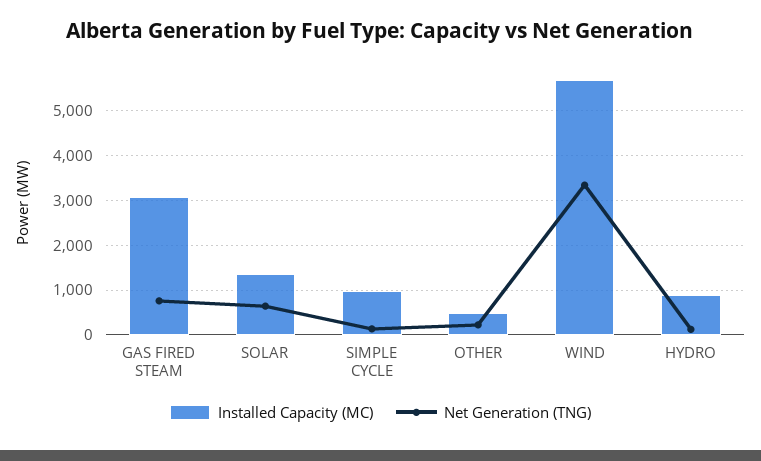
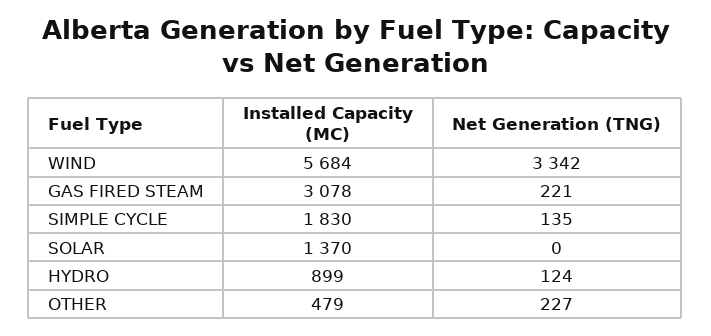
  {
    "Installed Capacity (MC)": {
      "GAS FIRED STEAM": 3078,
      "SOLAR": 1370,
-     "SIMPLE CYCLE": 1000,
+     "SIMPLE CYCLE": 1830,
      "OTHER": 479,
      "WIND": 5684,
      "HYDRO": 899
    },
    "Net Generation (TNG)": {
-     "GAS FIRED STEAM": 800,
+     "GAS FIRED STEAM": 221,
-     "SOLAR": 600,
+     "SOLAR": 0,
      "SIMPLE CYCLE": 135,
      "OTHER": 227,
      "WIND": 3342,
      "HYDRO": 124
    }
  }

